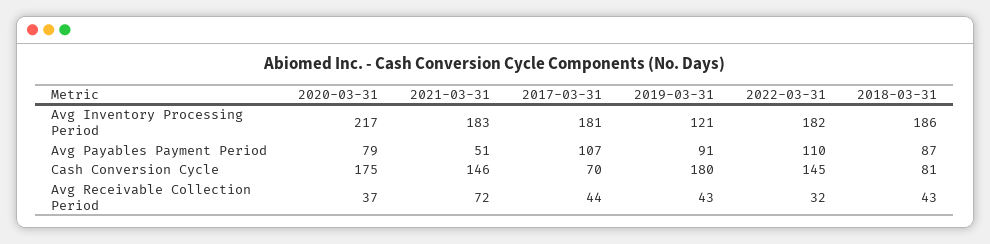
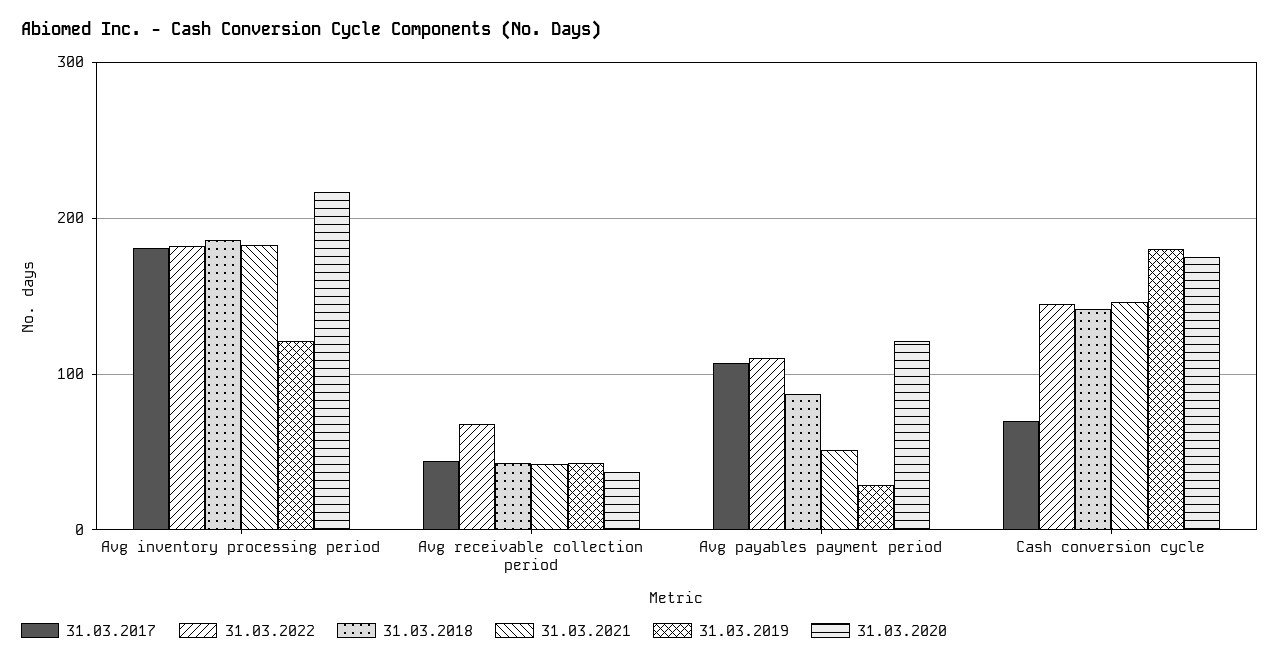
  {
    "2020-03-31": {
      "Avg Inventory Processing Period": 217,
-     "Avg Payables Payment Period": 79,
+     "Avg Payables Payment Period": 120,
      "Cash Conversion Cycle": 175,
      "Avg Receivable Collection Period": 37
    },
    "2021-03-31": {
      "Avg Inventory Processing Period": 183,
      "Avg Payables Payment Period": 51,
      "Cash Conversion Cycle": 146,
-     "Avg Receivable Collection Period": 72
+     "Avg Receivable Collection Period": 40
    },
    "2017-03-31": {
      "Avg Inventory Processing Period": 181,
      "Avg Payables Payment Period": 107,
      "Cash Conversion Cycle": 70,
      "Avg Receivable Collection Period": 44
    },
    "2019-03-31": {
      "Avg Inventory Processing Period": 121,
-     "Avg Payables Payment Period": 91,
+     "Avg Payables Payment Period": 30,
      "Cash Conversion Cycle": 180,
      "Avg Receivable Collection Period": 43
    },
    "2022-03-31": {
      "Avg Inventory Processing Period": 182,
      "Avg Payables Payment Period": 110,
      "Cash Conversion Cycle": 145,
-     "Avg Receivable Collection Period": 32
+     "Avg Receivable Collection Period": 70
    },
    "2018-03-31": {
      "Avg Inventory Processing Period": 186,
      "Avg Payables Payment Period": 87,
-     "Cash Conversion Cycle": 81,
+     "Cash Conversion Cycle": 140,
      "Avg Receivable Collection Period": 43
    }
  }

